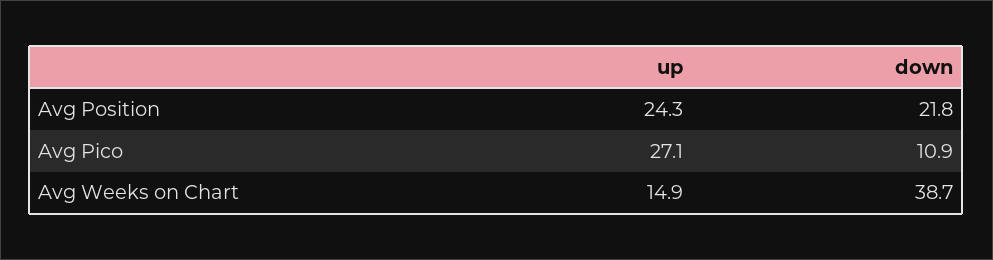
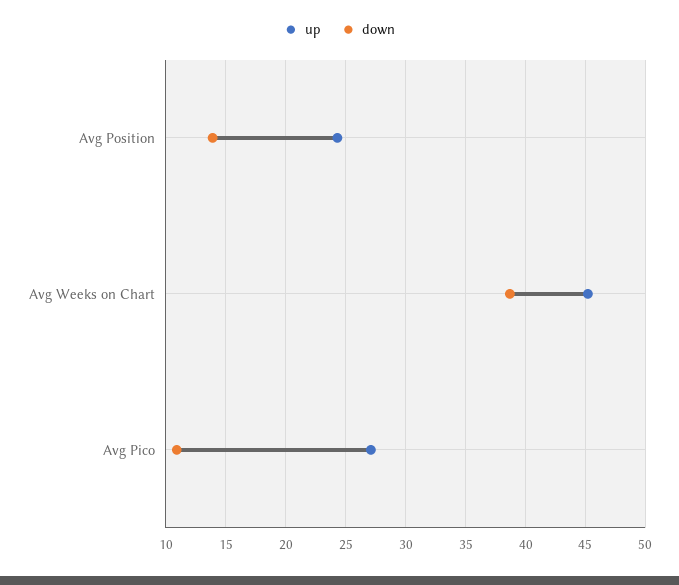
  {
    "up": {
      "Avg Position": 24.3,
      "Avg Pico": 27.1,
-     "Avg Weeks on Chart": 14.9
+     "Avg Weeks on Chart": 45
    },
    "down": {
-     "Avg Position": 21.8,
+     "Avg Position": 14,
      "Avg Pico": 10.9,
      "Avg Weeks on Chart": 38.7
    }
  }

